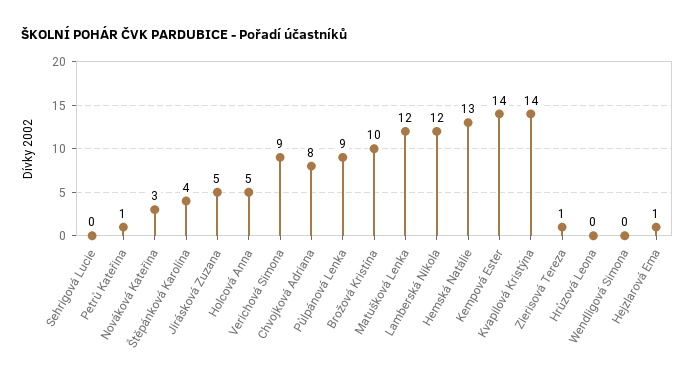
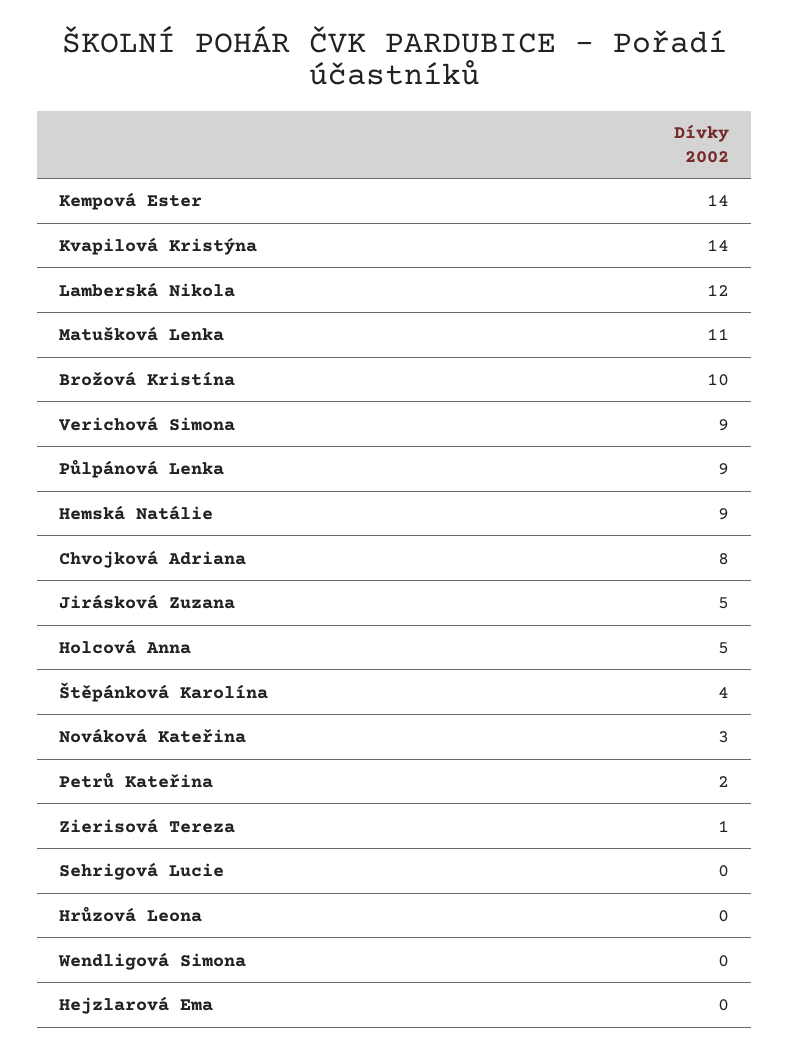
  {
    "Sehrigová Lucie": 0,
-   "Petrů Kateřina": 1,
+   "Petrů Kateřina": 2,
    "Nováková Kateřina": 3,
    "Štěpánková Karolína": 4,
    "Jirásková Zuzana": 5,
    "Holcová Anna": 5,
    "Verichová Simona": 9,
    "Chvojková Adriana": 8,
    "Půlpánová Lenka": 9,
    "Brožová Kristína": 10,
-   "Matušková Lenka": 12,
+   "Matušková Lenka": 11,
    "Lamberská Nikola": 12,
-   "Hemská Natálie": 13,
+   "Hemská Natálie": 9,
    "Kempová Ester": 14,
    "Kvapilová Kristýna": 14,
    "Zierisová Tereza": 1,
    "Hrůzová Leona": 0,
    "Wendligová Simona": 0,
-   "Hejzlarová Ema": 1
+   "Hejzlarová Ema": 0
  }

